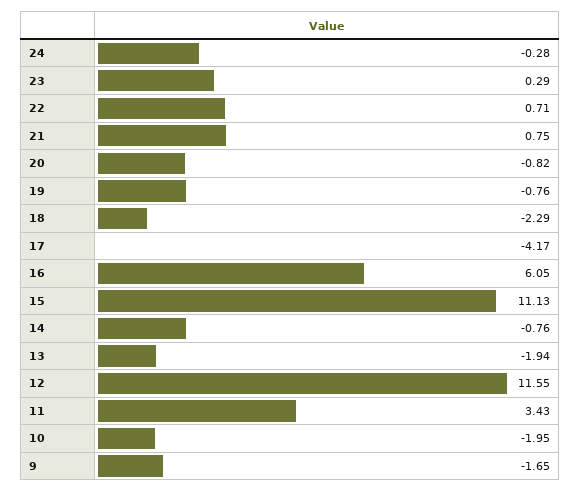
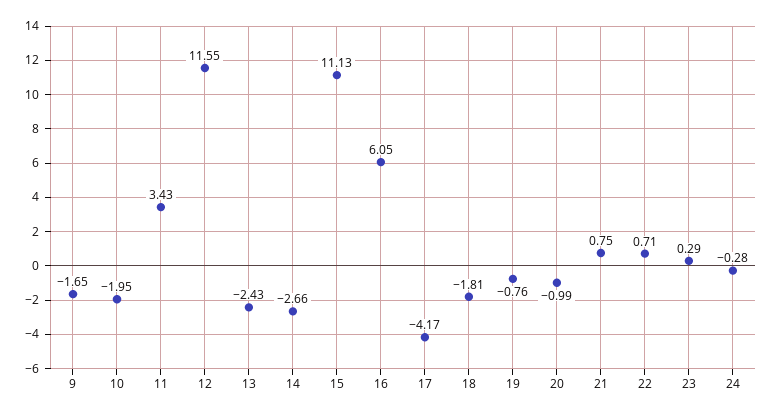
  {
    "24": -0.28,
    "23": 0.29,
    "22": 0.71,
    "21": 0.75,
-   "20": -0.82,
+   "20": -0.99,
    "19": -0.76,
-   "18": -2.29,
+   "18": -1.81,
    "17": -4.17,
    "16": 6.05,
    "15": 11.13,
-   "14": -0.76,
+   "14": -2.66,
-   "13": -1.94,
+   "13": -2.43,
    "12": 11.55,
    "11": 3.43,
    "10": -1.95,
    "9": -1.65
  }

